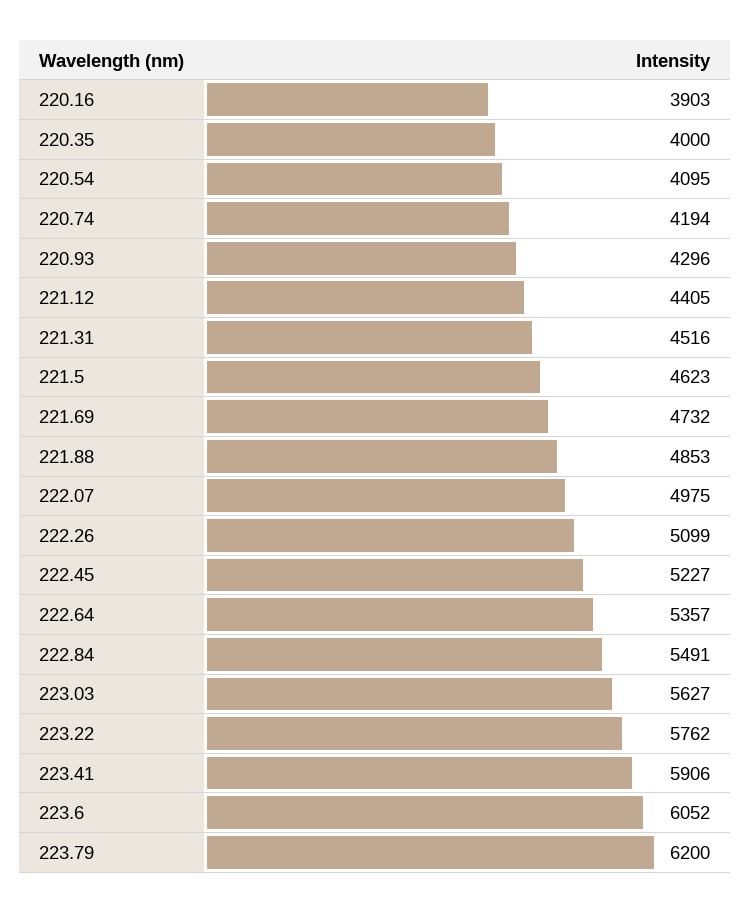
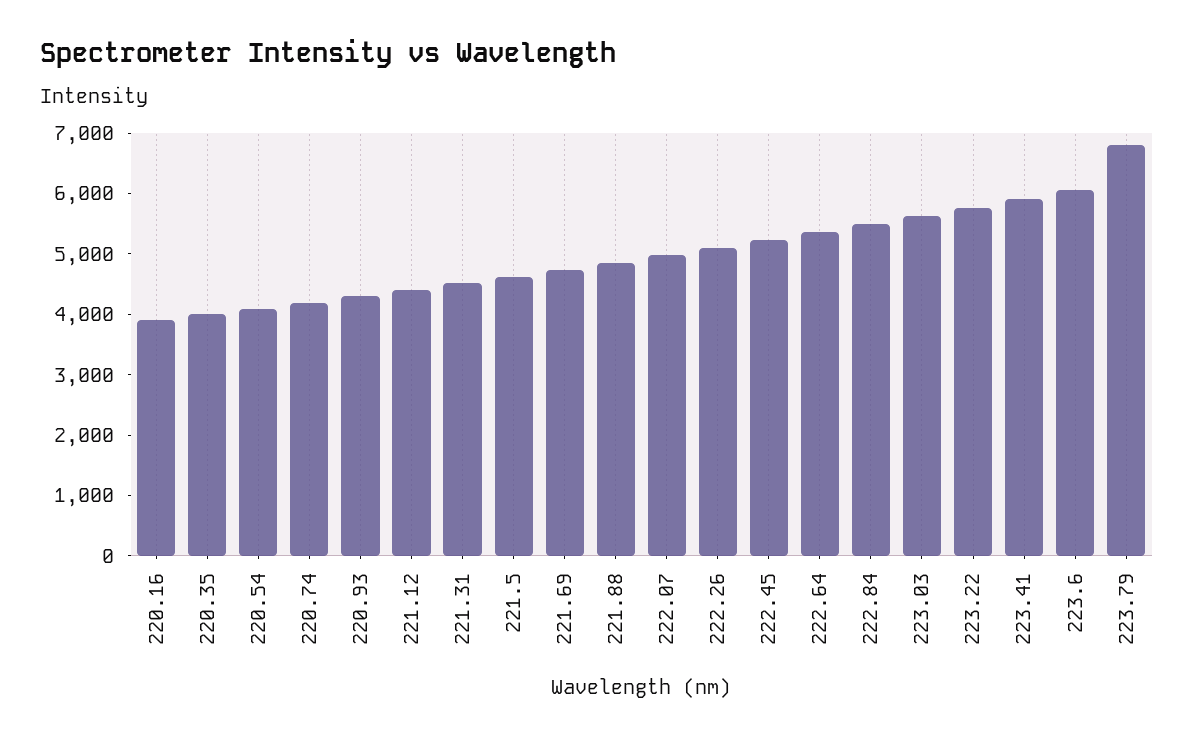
  {
    "220.16": 3903,
    "220.35": 4000,
    "220.54": 4095,
    "220.74": 4194,
    "220.93": 4296,
    "221.12": 4405,
    "221.31": 4516,
    "221.5": 4623,
    "221.69": 4732,
    "221.88": 4853,
    "222.07": 4975,
    "222.26": 5099,
    "222.45": 5227,
    "222.64": 5357,
    "222.84": 5491,
    "223.03": 5627,
    "223.22": 5762,
    "223.41": 5906,
    "223.6": 6052,
-   "223.79": 6200
+   "223.79": 6800
  }

